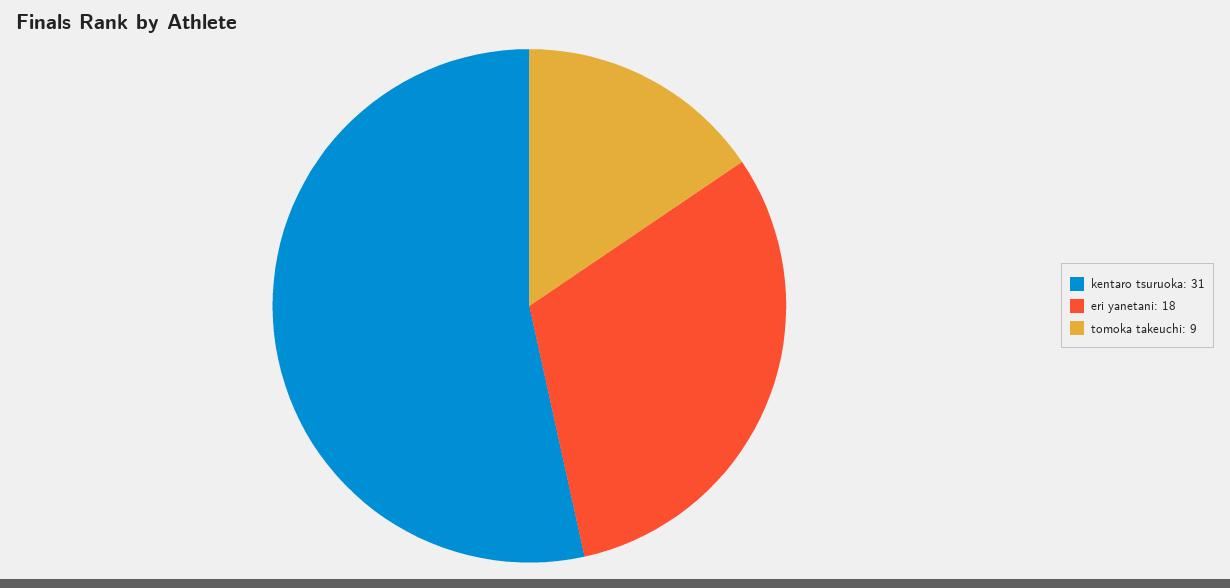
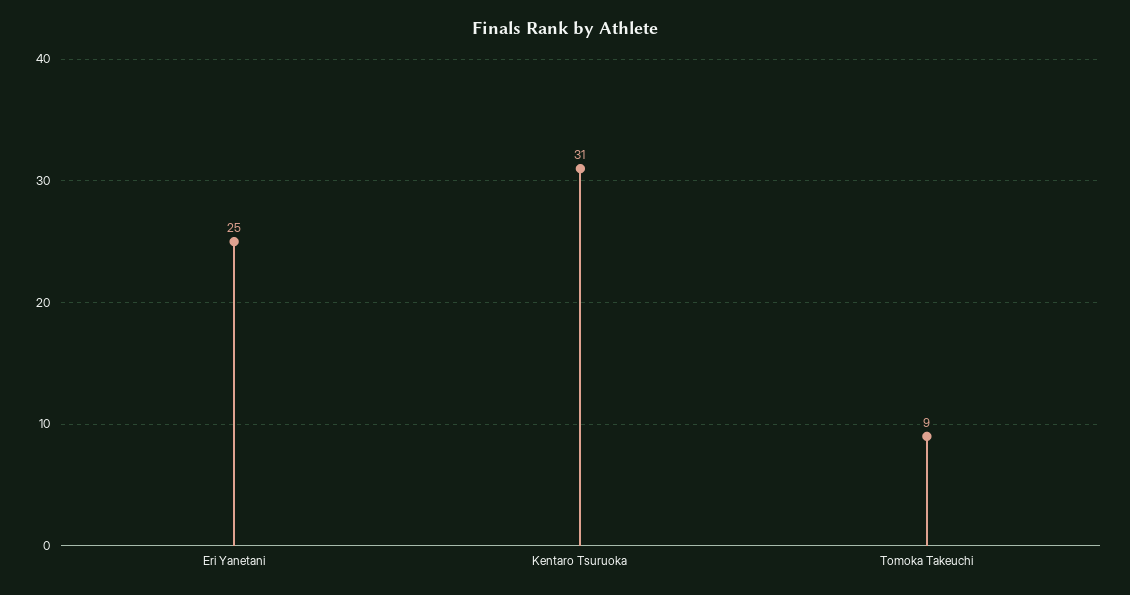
  {
    "kentaro tsuruoka": 31,
-   "eri yanetani": 18,
+   "eri yanetani": 25,
    "tomoka takeuchi": 9
  }

